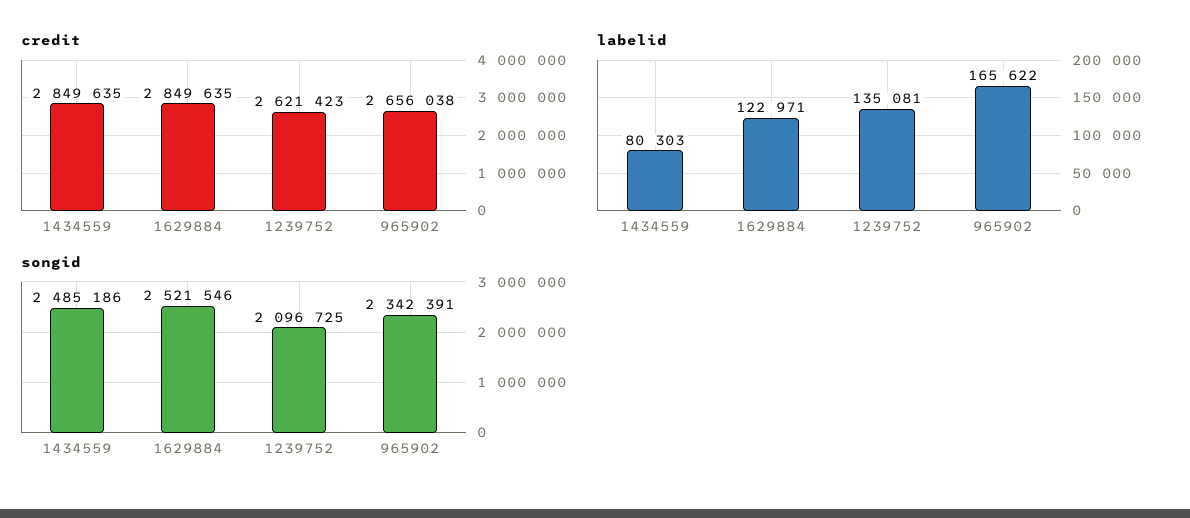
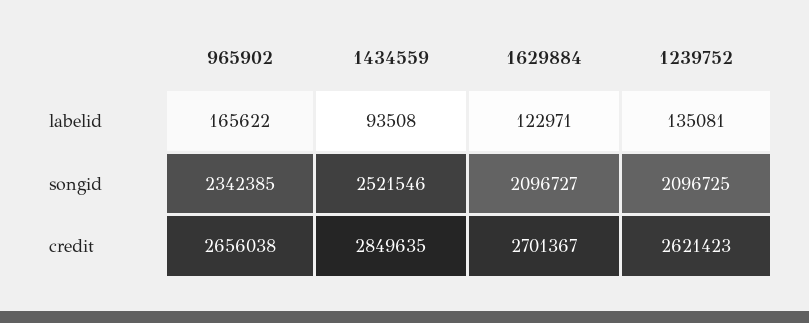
  {
    "credit": {
      "1434559": 2849635,
-     "1629884": 2849635,
+     "1629884": 2701367,
      "1239752": 2621423,
      "965902": 2656038
    },
    "labelid": {
-     "1434559": 80303,
+     "1434559": 93508,
      "1629884": 122971,
      "1239752": 135081,
      "965902": 165622
    },
    "songid": {
-     "1434559": 2485186,
+     "1434559": 2521546,
-     "1629884": 2521546,
+     "1629884": 2096727,
      "1239752": 2096725,
-     "965902": 2342391
+     "965902": 2342385
    }
  }

